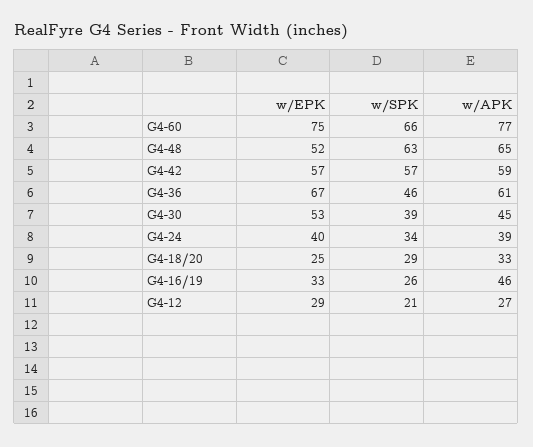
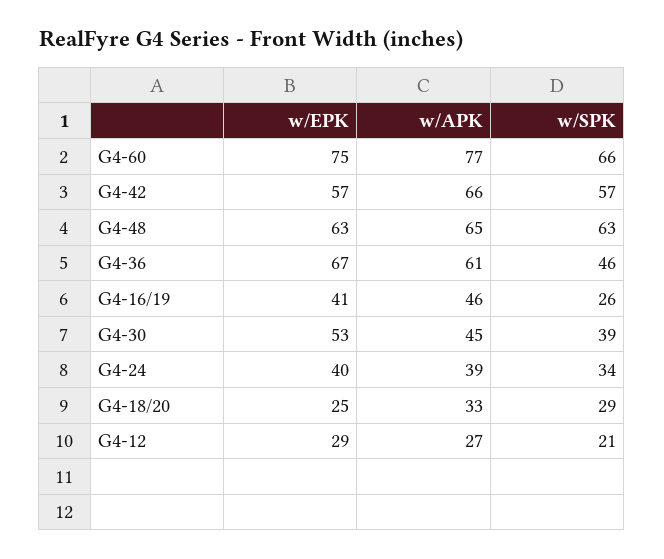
  {
    "w/EPK": {
      "G4-60": 75,
-     "G4-48": 52,
+     "G4-48": 63,
      "G4-42": 57,
      "G4-36": 67,
      "G4-30": 53,
      "G4-24": 40,
      "G4-18/20": 25,
-     "G4-16/19": 33,
+     "G4-16/19": 41,
      "G4-12": 29
    },
    "w/SPK": {
      "G4-60": 66,
      "G4-48": 63,
      "G4-42": 57,
      "G4-36": 46,
      "G4-30": 39,
      "G4-24": 34,
      "G4-18/20": 29,
      "G4-16/19": 26,
      "G4-12": 21
    },
    "w/APK": {
      "G4-60": 77,
      "G4-48": 65,
-     "G4-42": 59,
+     "G4-42": 66,
      "G4-36": 61,
      "G4-30": 45,
      "G4-24": 39,
      "G4-18/20": 33,
      "G4-16/19": 46,
      "G4-12": 27
    }
  }

